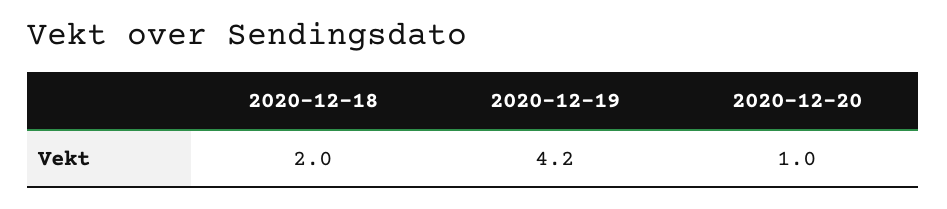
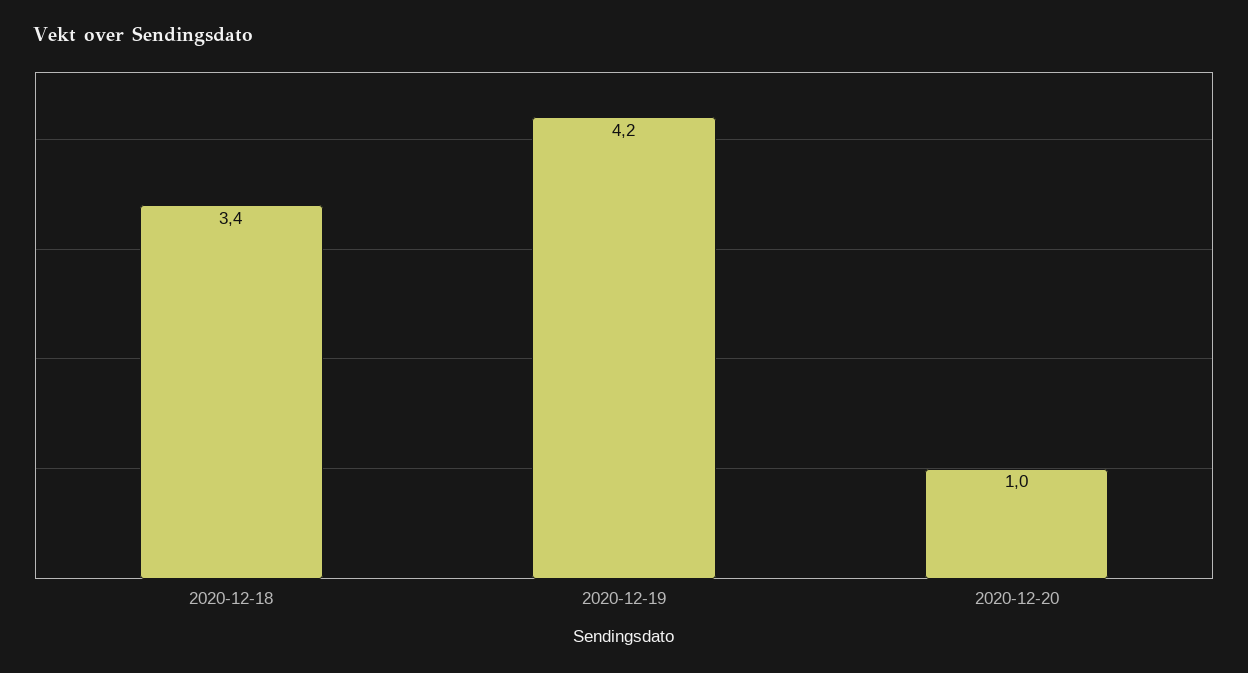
  {
-   "2020-12-18": 2,
+   "2020-12-18": 3.4,
    "2020-12-19": 4.2,
    "2020-12-20": 1
  }

